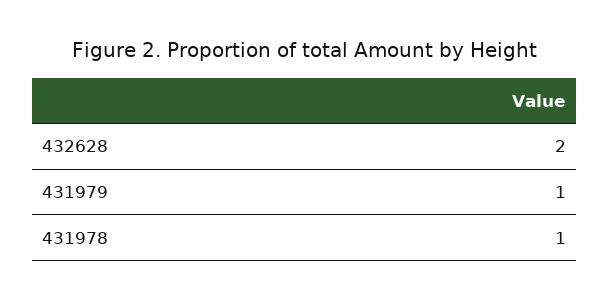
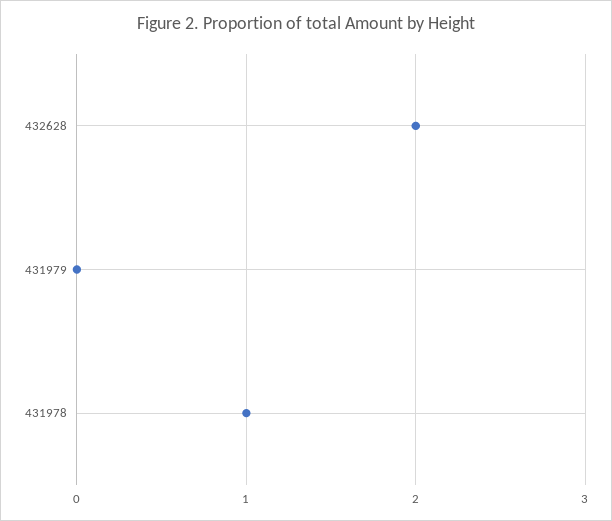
  {
    "432628": 2,
-   "431979": 1,
+   "431979": 0,
    "431978": 1
  }

